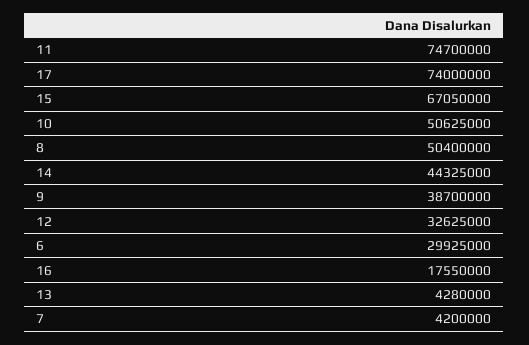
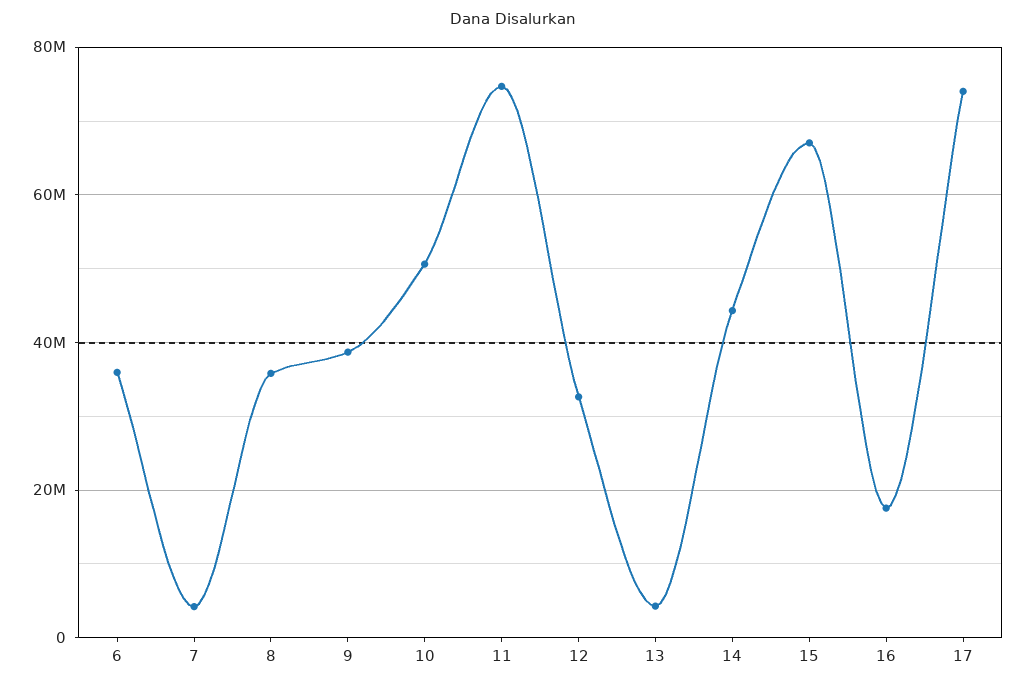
  {
    "11": 74700000,
    "17": 74000000,
    "15": 67050000,
    "10": 50625000,
-   "8": 50400000,
+   "8": 36000000,
    "14": 44325000,
    "9": 38700000,
    "12": 32625000,
-   "6": 29925000,
+   "6": 36000000,
    "16": 17550000,
    "13": 4280000,
    "7": 4200000
  }

